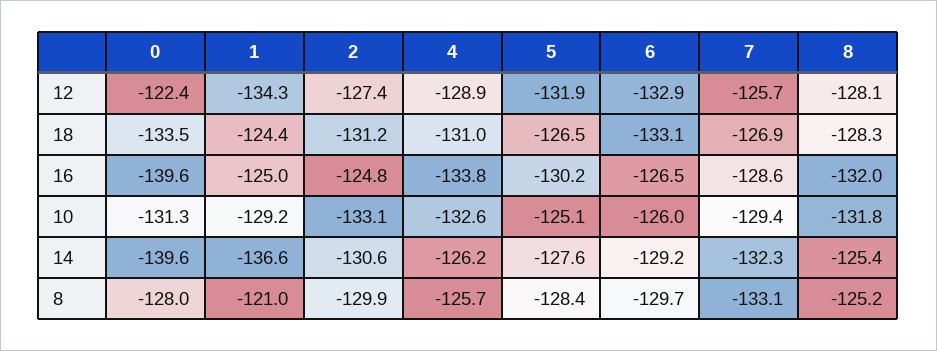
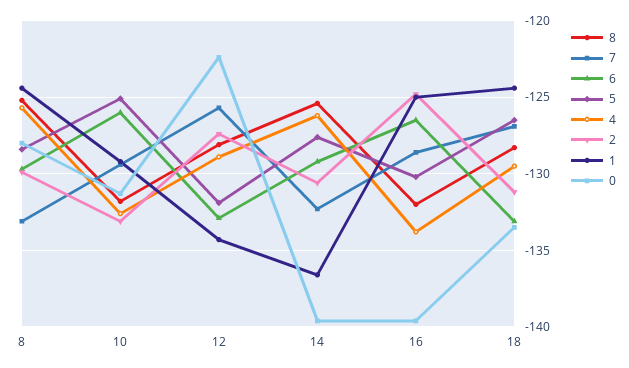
  {
    "0": {
      "12": -122.4,
      "18": -133.5,
      "16": -139.6,
      "10": -131.3,
      "14": -139.6,
      "8": -128
    },
    "1": {
      "12": -134.3,
      "18": -124.4,
      "16": -125,
      "10": -129.2,
      "14": -136.6,
-     "8": -121
+     "8": -124.5
    },
    "2": {
      "12": -127.4,
      "18": -131.2,
      "16": -124.8,
      "10": -133.1,
      "14": -130.6,
      "8": -129.9
    },
    "4": {
      "12": -128.9,
-     "18": -131,
+     "18": -129.5,
      "16": -133.8,
      "10": -132.6,
      "14": -126.2,
      "8": -125.7
    },
    "5": {
      "12": -131.9,
      "18": -126.5,
      "16": -130.2,
      "10": -125.1,
      "14": -127.6,
      "8": -128.4
    },
    "6": {
      "12": -132.9,
      "18": -133.1,
      "16": -126.5,
      "10": -126,
      "14": -129.2,
      "8": -129.7
    },
    "7": {
      "12": -125.7,
      "18": -126.9,
      "16": -128.6,
      "10": -129.4,
      "14": -132.3,
      "8": -133.1
    },
    "8": {
      "12": -128.1,
      "18": -128.3,
      "16": -132,
      "10": -131.8,
      "14": -125.4,
      "8": -125.2
    }
  }

